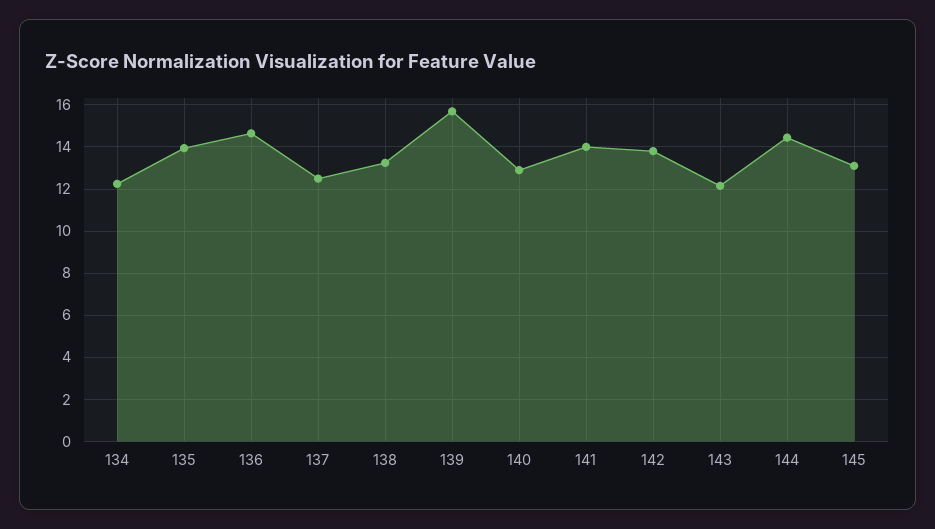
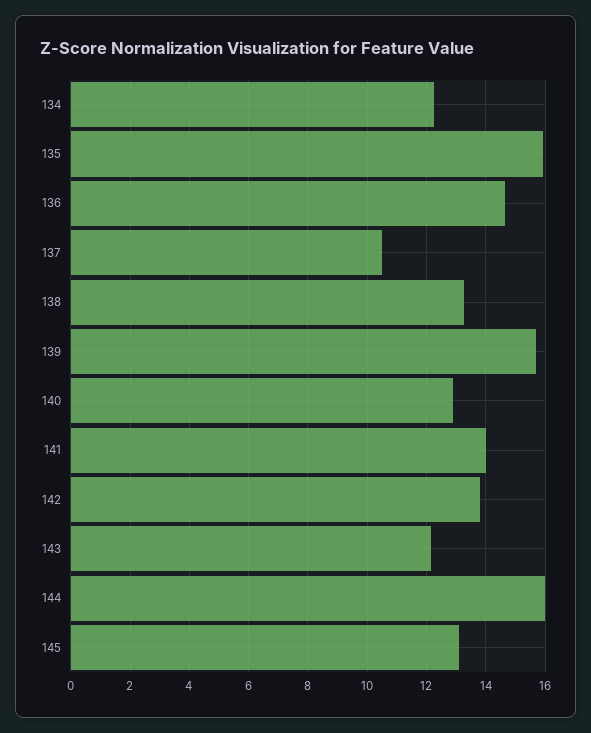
  {
    "134": 12.25,
-   "135": 14,
+   "135": 16,
    "136": 14.75,
-   "137": 12.5,
+   "137": 10.5,
    "138": 13.25,
    "139": 15.75,
    "140": 13,
    "141": 14,
    "142": 13.75,
    "143": 12.25,
-   "144": 14.5,
+   "144": 16,
    "145": 13
  }

